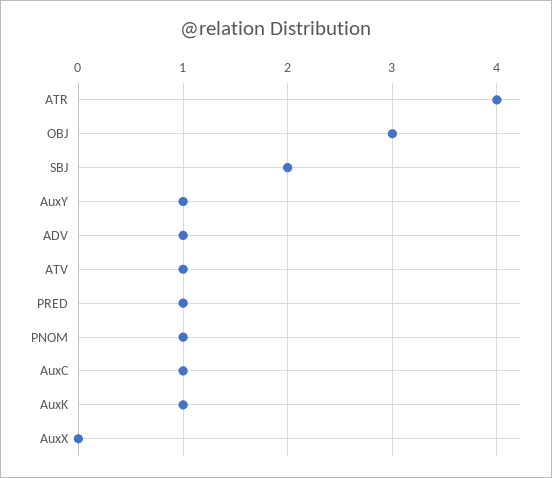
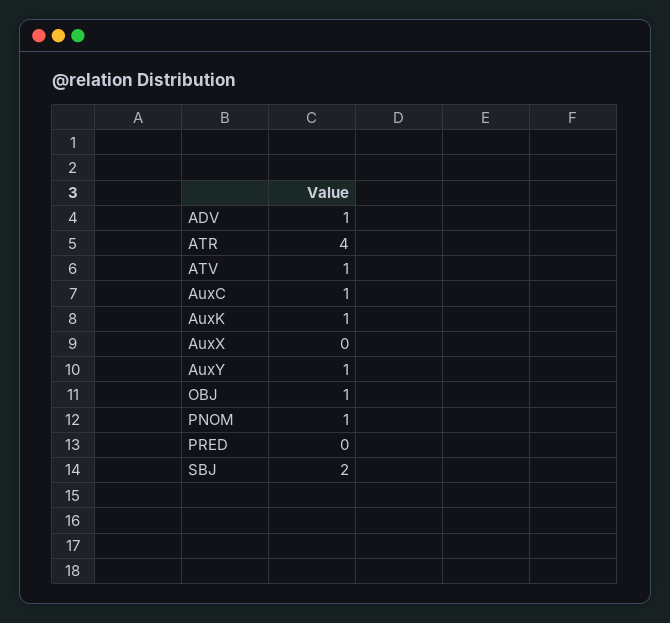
  {
    "ATR": 4,
-   "OBJ": 3,
+   "OBJ": 1,
    "SBJ": 2,
    "AuxY": 1,
    "ADV": 1,
    "ATV": 1,
-   "PRED": 1,
+   "PRED": 0,
    "PNOM": 1,
    "AuxC": 1,
    "AuxK": 1,
    "AuxX": 0
  }

